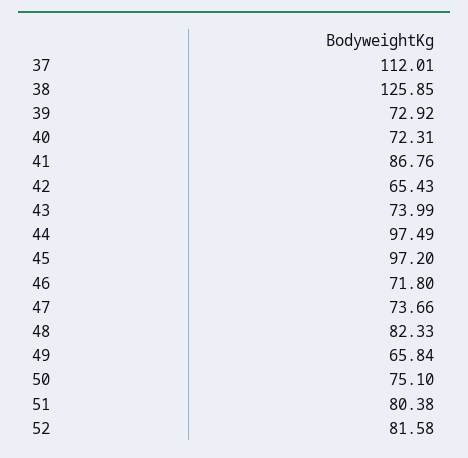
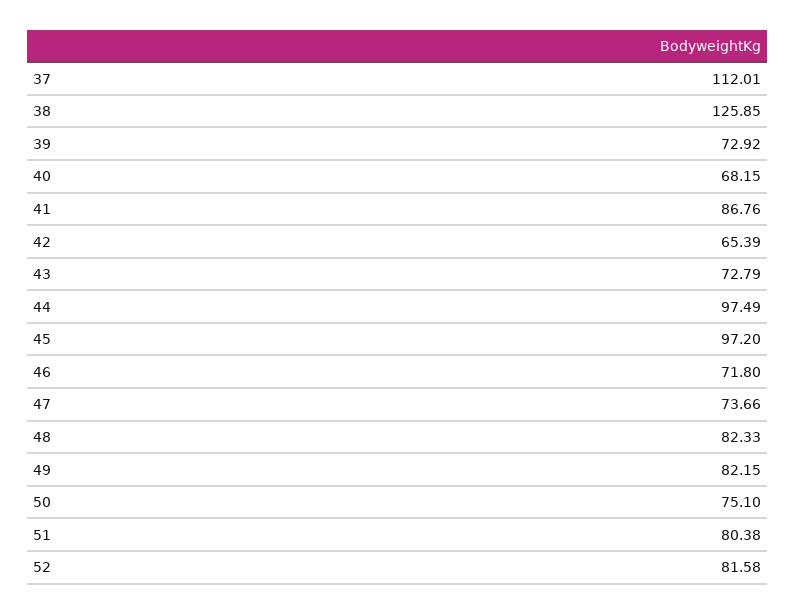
  {
    "37": 112.01,
    "38": 125.85,
    "39": 72.92,
-   "40": 72.31,
+   "40": 68.15,
    "41": 86.76,
-   "42": 65.43,
+   "42": 65.39,
-   "43": 73.99,
+   "43": 72.79,
    "44": 97.49,
    "45": 97.2,
    "46": 71.8,
    "47": 73.66,
    "48": 82.33,
-   "49": 65.84,
+   "49": 82.15,
    "50": 75.1,
    "51": 80.38,
    "52": 81.58
  }

